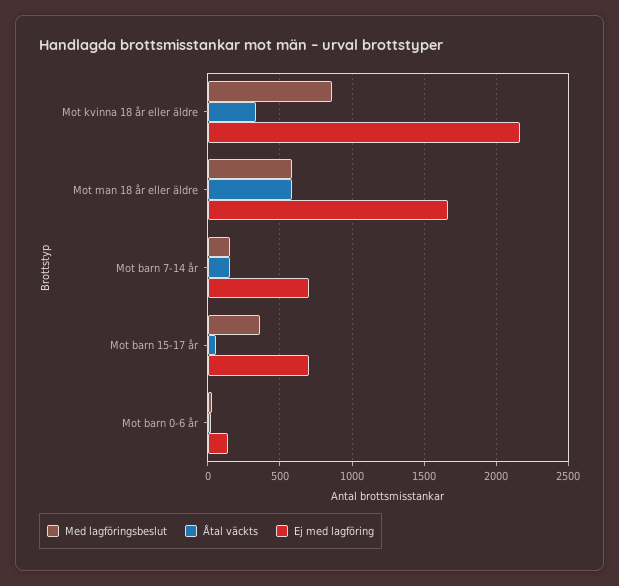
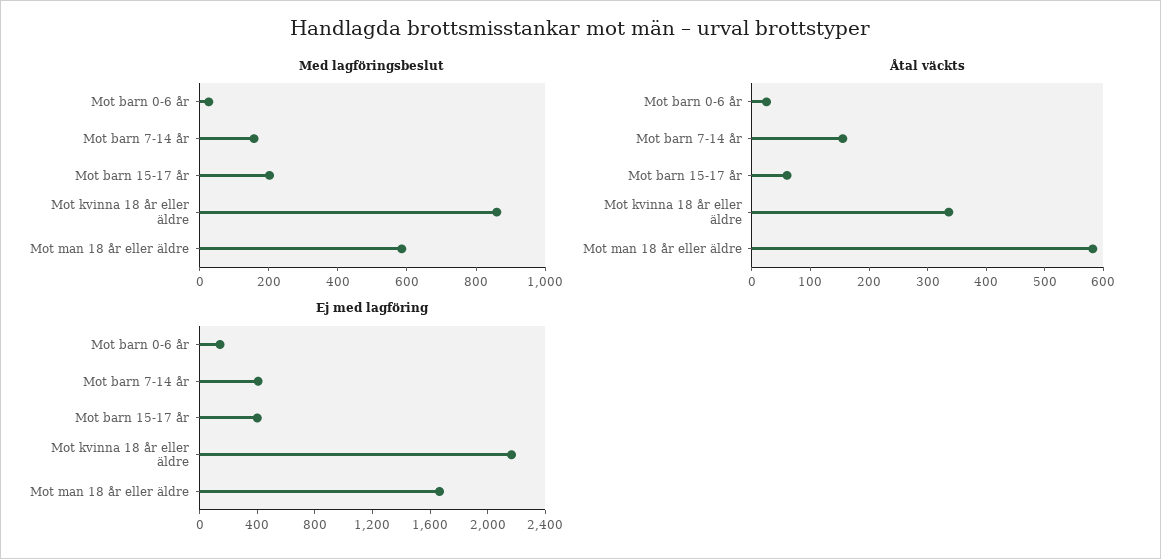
  {
    "Med lagföringsbeslut": {
      "Mot kvinna 18 år eller äldre": 850,
      "Mot man 18 år eller äldre": 600,
      "Mot barn 7-14 år": 150,
-     "Mot barn 15-17 år": 350,
+     "Mot barn 15-17 år": 200,
      "Mot barn 0-6 år": 50
    },
    "Åtal väckts": {
      "Mot kvinna 18 år eller äldre": 340,
      "Mot man 18 år eller äldre": 580,
      "Mot barn 7-14 år": 160,
      "Mot barn 15-17 år": 60,
      "Mot barn 0-6 år": 20
    },
    "Ej med lagföring": {
      "Mot kvinna 18 år eller äldre": 2150,
      "Mot man 18 år eller äldre": 1650,
-     "Mot barn 7-14 år": 700,
+     "Mot barn 7-14 år": 400,
-     "Mot barn 15-17 år": 700,
+     "Mot barn 15-17 år": 400,
      "Mot barn 0-6 år": 150
    }
  }

